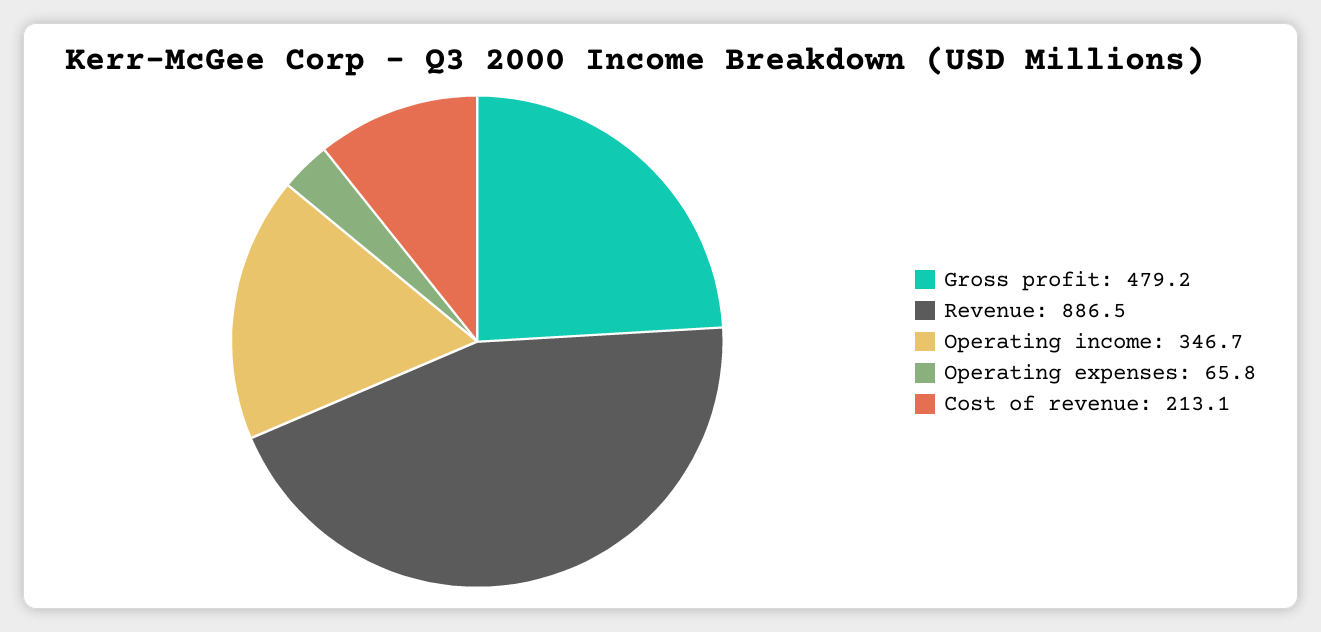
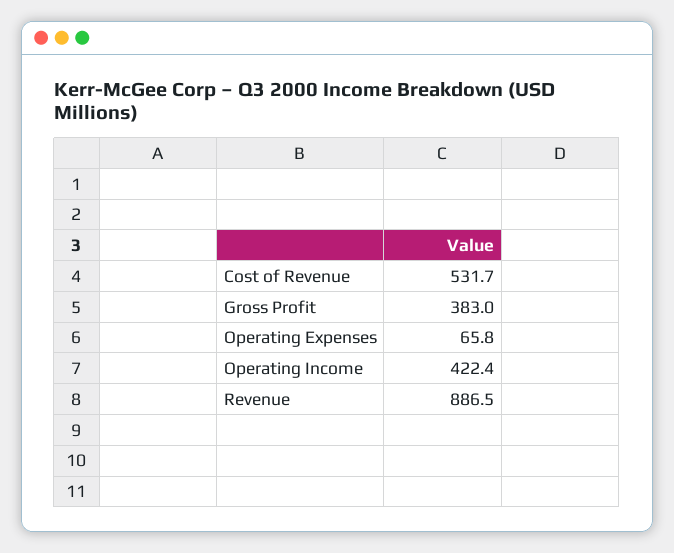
  {
-   "Gross profit": 479.2,
+   "Gross profit": 383,
    "Revenue": 886.5,
-   "Operating income": 346.7,
+   "Operating income": 422.4,
    "Operating expenses": 65.8,
-   "Cost of revenue": 213.1
+   "Cost of revenue": 531.7
  }

